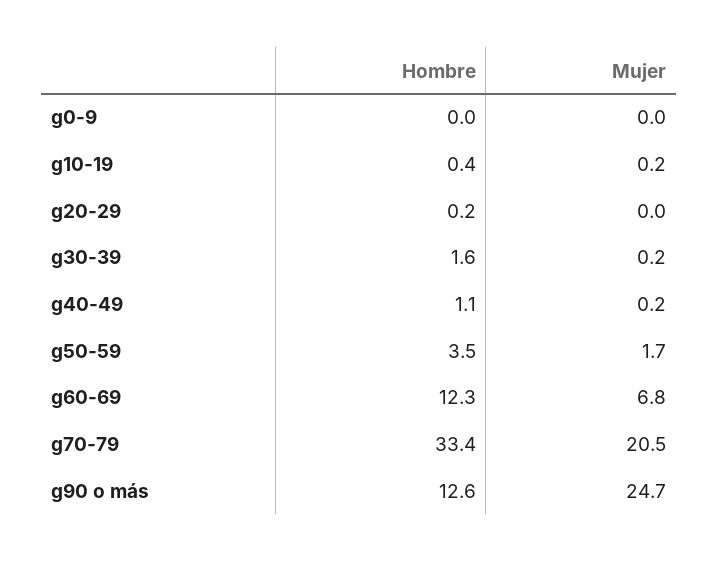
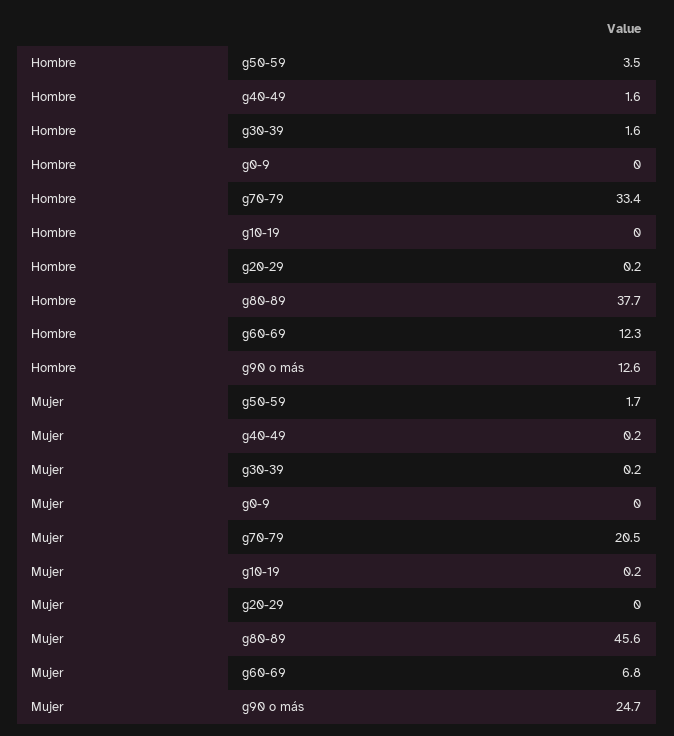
  {
    "Hombre": {
      "g0-9": 0,
-     "g10-19": 0.4,
+     "g10-19": 0,
      "g20-29": 0.2,
      "g30-39": 1.6,
-     "g40-49": 1.1,
+     "g40-49": 1.6,
      "g50-59": 3.5,
      "g60-69": 12.3,
      "g70-79": 33.4,
-     "g90 o más": 12.6
+     "g90 o más": 12.6,
+     "g80-89": 37.7
    },
    "Mujer": {
      "g0-9": 0,
      "g10-19": 0.2,
      "g20-29": 0,
      "g30-39": 0.2,
      "g40-49": 0.2,
      "g50-59": 1.7,
      "g60-69": 6.8,
      "g70-79": 20.5,
-     "g90 o más": 24.7
+     "g90 o más": 24.7,
+     "g80-89": 45.6
    }
  }

